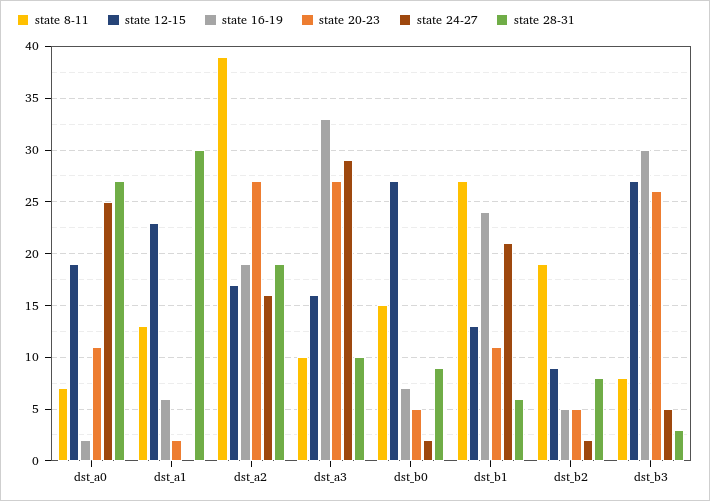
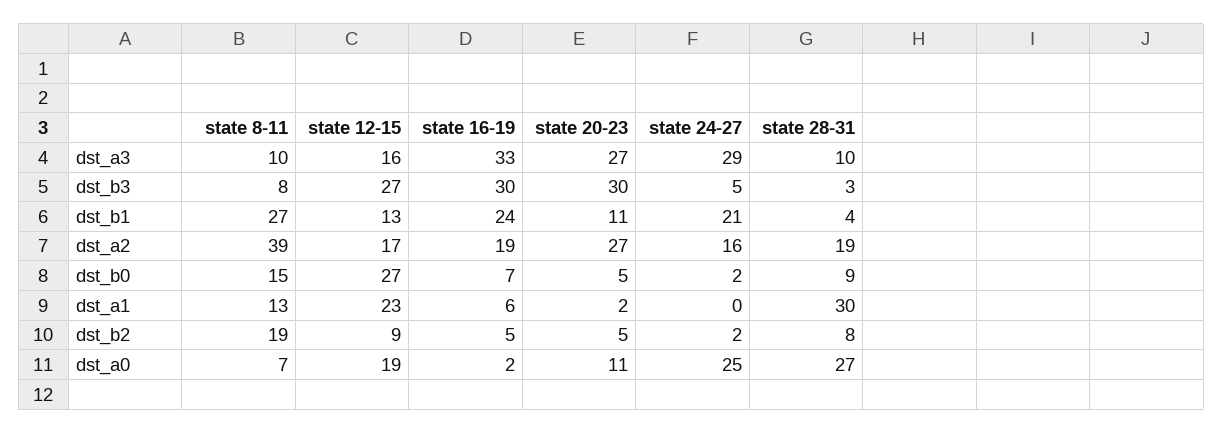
  {
    "state 8-11": {
      "dst_a0": 7,
      "dst_a1": 13,
      "dst_a2": 39,
      "dst_a3": 10,
      "dst_b0": 15,
      "dst_b1": 27,
      "dst_b2": 19,
      "dst_b3": 8
    },
    "state 12-15": {
      "dst_a0": 19,
      "dst_a1": 23,
      "dst_a2": 17,
      "dst_a3": 16,
      "dst_b0": 27,
      "dst_b1": 13,
      "dst_b2": 9,
      "dst_b3": 27
    },
    "state 16-19": {
      "dst_a0": 2,
      "dst_a1": 6,
      "dst_a2": 19,
      "dst_a3": 33,
      "dst_b0": 7,
      "dst_b1": 24,
      "dst_b2": 5,
      "dst_b3": 30
    },
    "state 20-23": {
      "dst_a0": 11,
      "dst_a1": 2,
      "dst_a2": 27,
      "dst_a3": 27,
      "dst_b0": 5,
      "dst_b1": 11,
      "dst_b2": 5,
-     "dst_b3": 26
+     "dst_b3": 30
    },
    "state 24-27": {
      "dst_a0": 25,
      "dst_a1": 0,
      "dst_a2": 16,
      "dst_a3": 29,
      "dst_b0": 2,
      "dst_b1": 21,
      "dst_b2": 2,
      "dst_b3": 5
    },
    "state 28-31": {
      "dst_a0": 27,
      "dst_a1": 30,
      "dst_a2": 19,
      "dst_a3": 10,
      "dst_b0": 9,
-     "dst_b1": 6,
+     "dst_b1": 4,
      "dst_b2": 8,
      "dst_b3": 3
    }
  }

